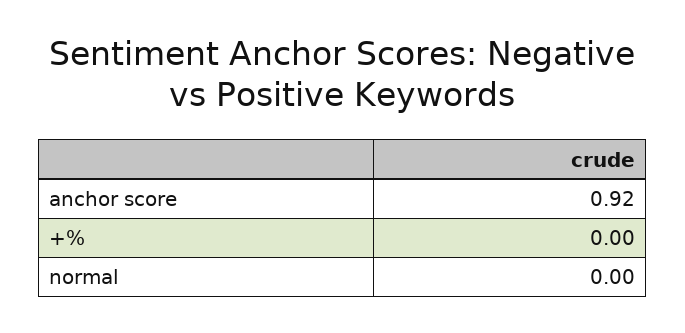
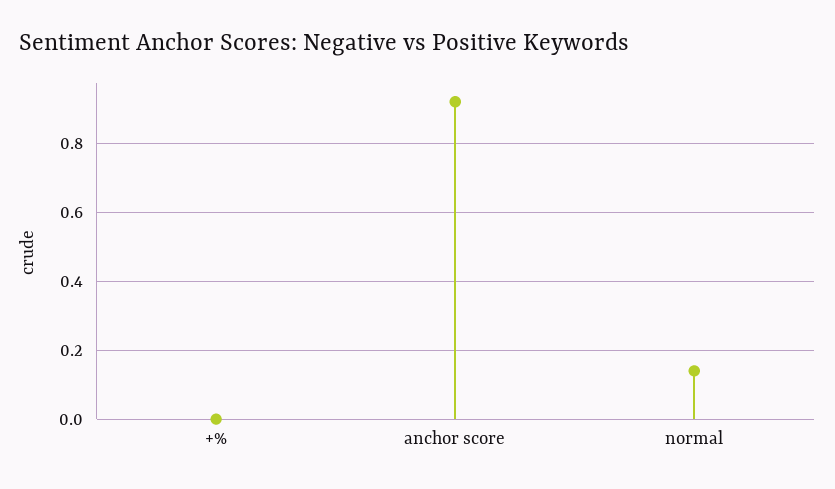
  {
    "anchor score": 0.92,
    "+%": 0,
-   "normal": 0
+   "normal": 0.15
  }

